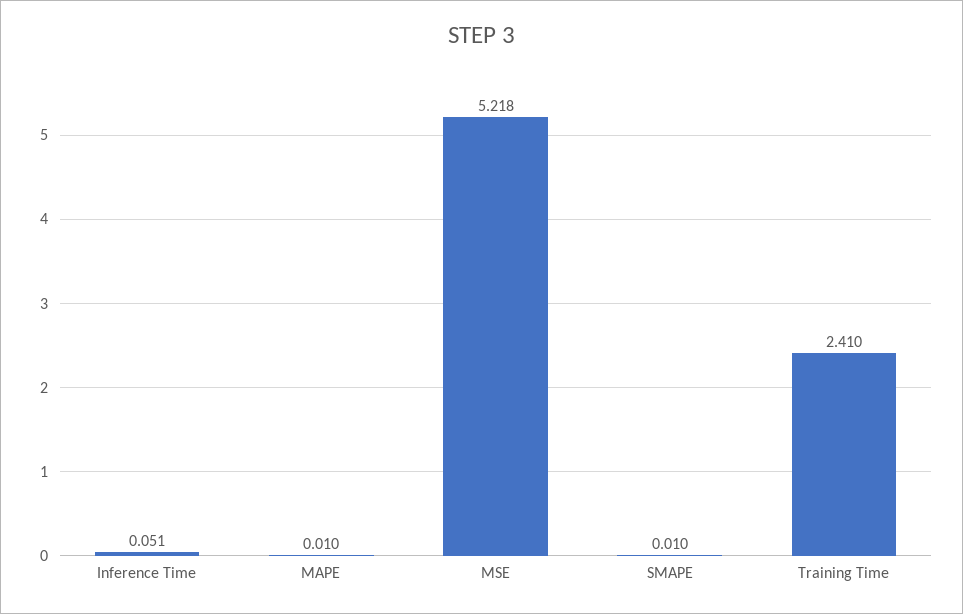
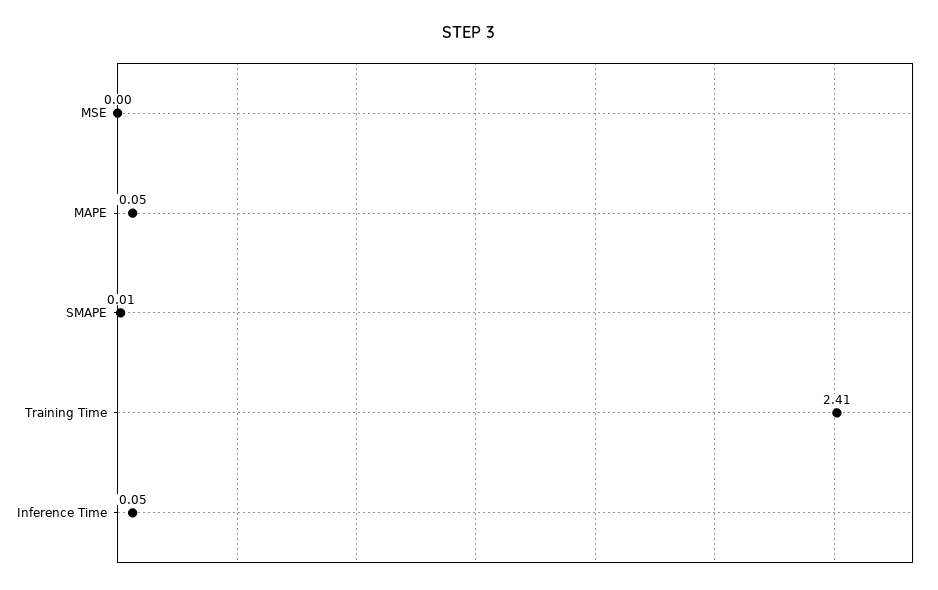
  {
    "Inference Time": 0.051,
-   "MAPE": 0.01,
+   "MAPE": 0.05,
-   "MSE": 5.218,
+   "MSE": 0,
    "SMAPE": 0.01,
    "Training Time": 2.41
  }

